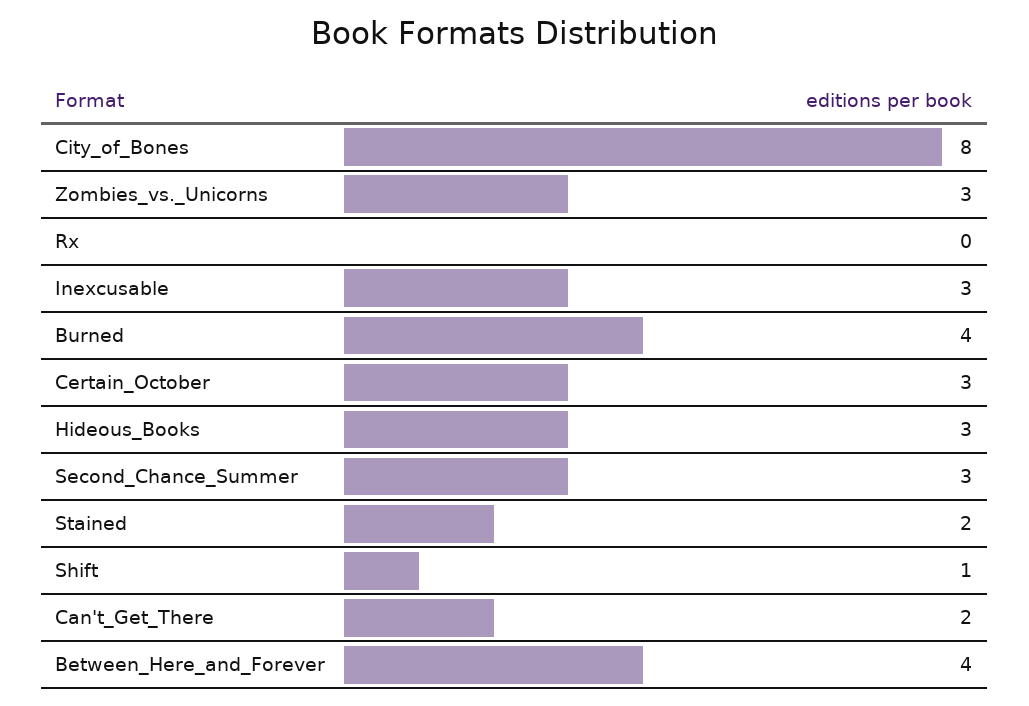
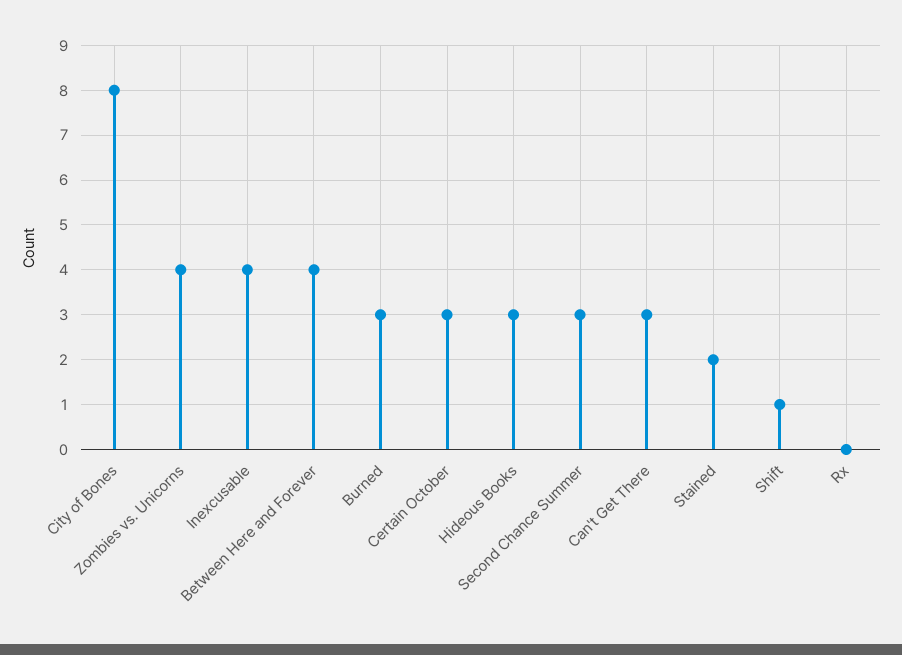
  {
    "City_of_Bones": 8,
-   "Zombies_vs._Unicorns": 3,
+   "Zombies_vs._Unicorns": 4,
    "Rx": 0,
-   "Inexcusable": 3,
+   "Inexcusable": 4,
-   "Burned": 4,
+   "Burned": 3,
    "Certain_October": 3,
    "Hideous_Books": 3,
    "Second_Chance_Summer": 3,
    "Stained": 2,
    "Shift": 1,
-   "Can't_Get_There": 2,
+   "Can't_Get_There": 3,
    "Between_Here_and_Forever": 4
  }

